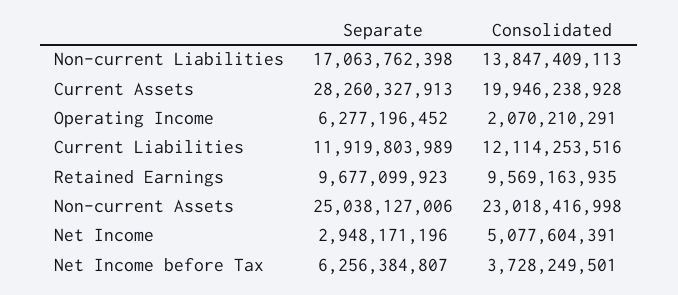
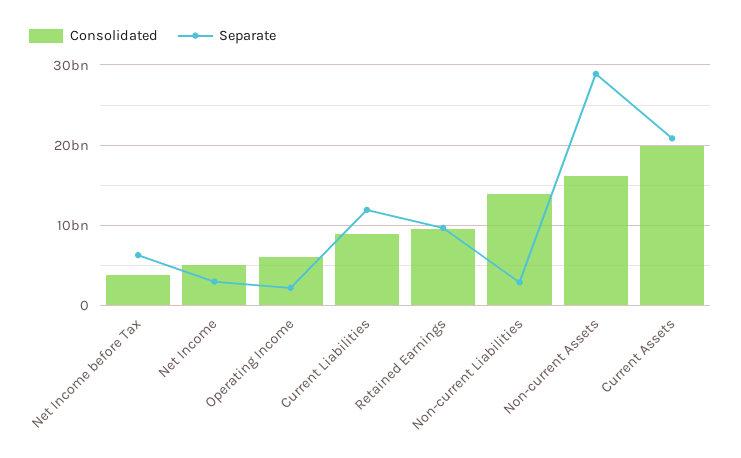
  {
    "Separate": {
-     "Non-current Liabilities": 17063762398,
+     "Non-current Liabilities": 3000000000,
-     "Current Assets": 28260327913,
+     "Current Assets": 21000000000,
-     "Operating Income": 6277196452,
+     "Operating Income": 2000000000,
      "Current Liabilities": 11919803989,
      "Retained Earnings": 9677099923,
-     "Non-current Assets": 25038127006,
+     "Non-current Assets": 29000000000,
      "Net Income": 2948171196,
      "Net Income before Tax": 6256384807
    },
    "Consolidated": {
      "Non-current Liabilities": 13847409113,
      "Current Assets": 19946238928,
-     "Operating Income": 2070210291,
+     "Operating Income": 6000000000,
-     "Current Liabilities": 12114253516,
+     "Current Liabilities": 9000000000,
      "Retained Earnings": 9569163935,
-     "Non-current Assets": 23018416998,
+     "Non-current Assets": 16000000000,
      "Net Income": 5077604391,
      "Net Income before Tax": 3728249501
    }
  }

